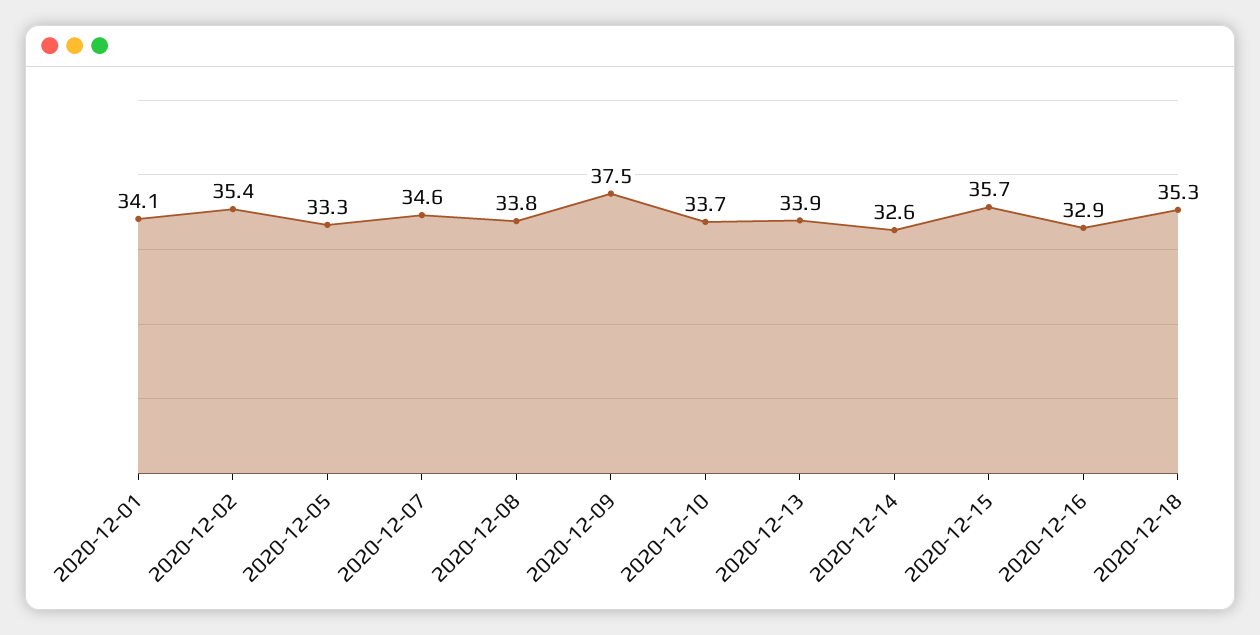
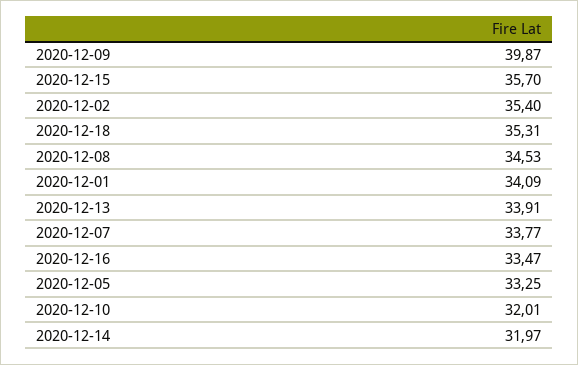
  {
    "2020-12-01": 34.09,
    "2020-12-02": 35.4,
    "2020-12-05": 33.25,
-   "2020-12-07": 34.6,
+   "2020-12-07": 33.77,
-   "2020-12-08": 33.8,
+   "2020-12-08": 34.53,
-   "2020-12-09": 37.5,
+   "2020-12-09": 39.87,
-   "2020-12-10": 33.7,
+   "2020-12-10": 32.01,
    "2020-12-13": 33.91,
-   "2020-12-14": 32.6,
+   "2020-12-14": 31.97,
    "2020-12-15": 35.7,
-   "2020-12-16": 32.9,
+   "2020-12-16": 33.47,
    "2020-12-18": 35.31
  }

